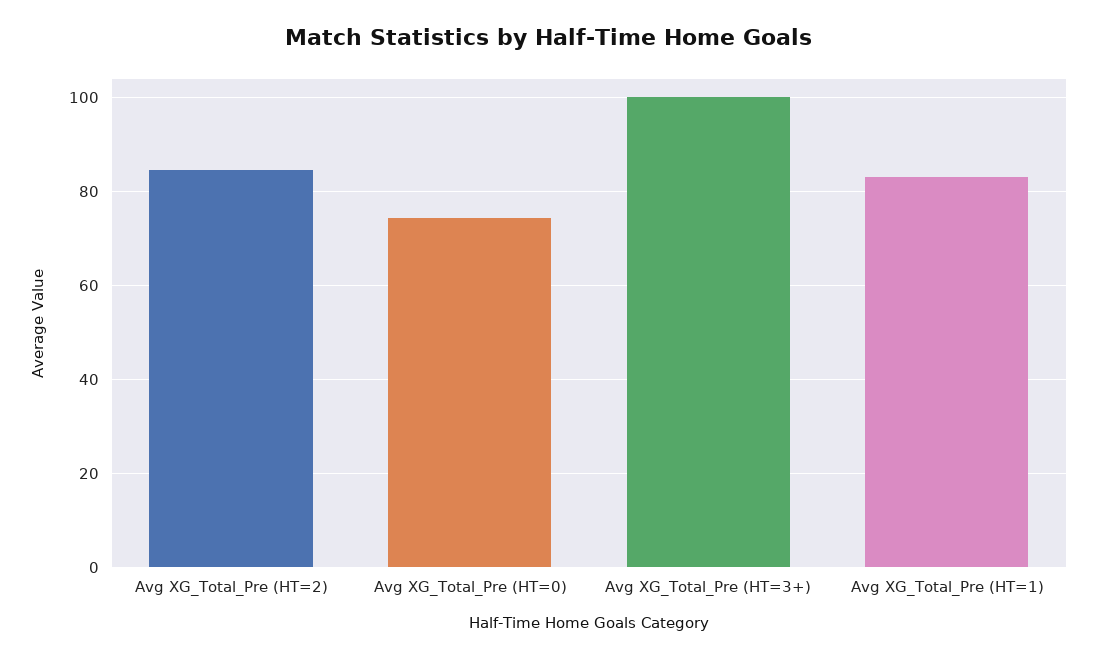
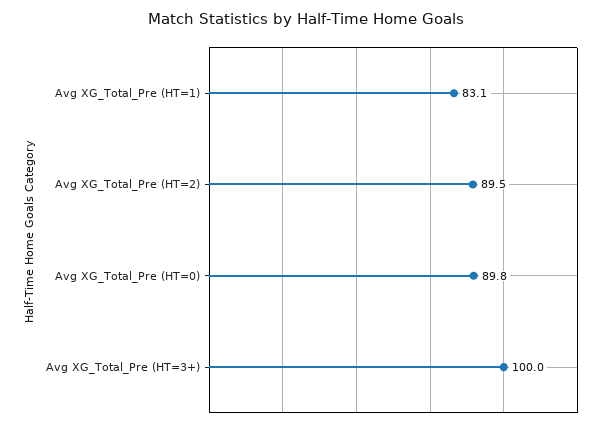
  {
-   "Avg XG_Total_Pre (HT=2)": 84,
+   "Avg XG_Total_Pre (HT=2)": 89.5,
-   "Avg XG_Total_Pre (HT=0)": 74,
+   "Avg XG_Total_Pre (HT=0)": 89.8,
    "Avg XG_Total_Pre (HT=3+)": 100,
    "Avg XG_Total_Pre (HT=1)": 83.1
  }

